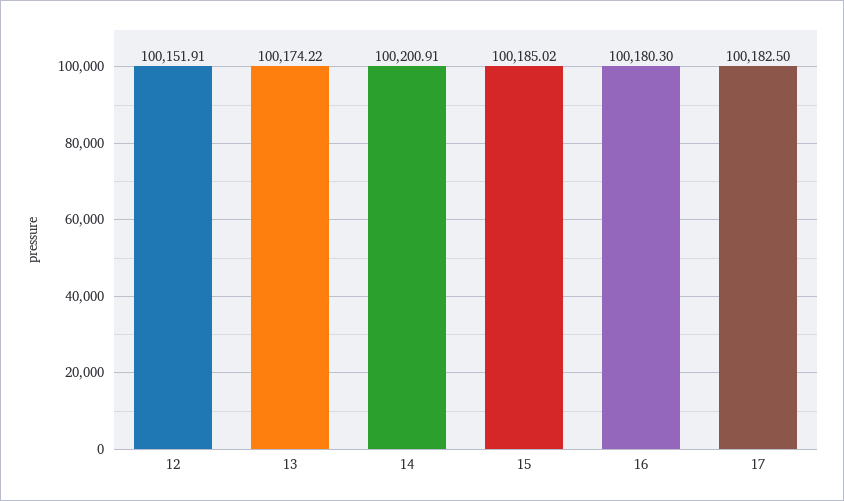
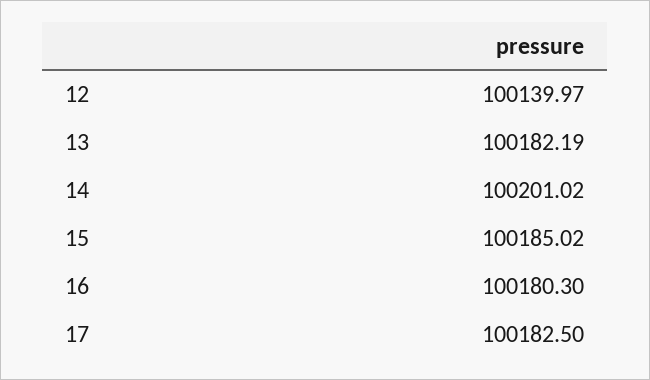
  {
-   "12": 100151.91,
+   "12": 100139.97,
-   "13": 100174.22,
+   "13": 100182.19,
-   "14": 100200.91,
+   "14": 100201.02,
    "15": 100185.02,
    "16": 100180.3,
    "17": 100182.5
  }

